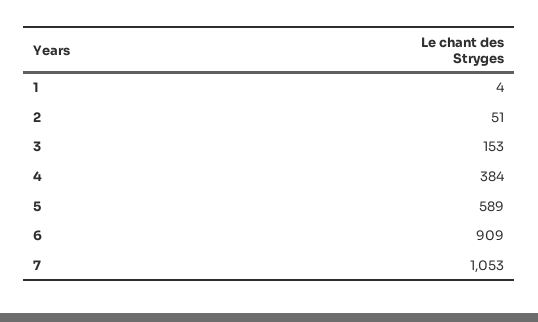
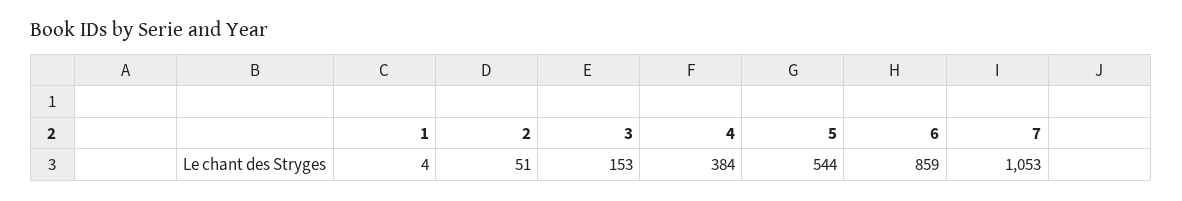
  {
    "1": 4,
    "2": 51,
    "3": 153,
    "4": 384,
-   "5": 589,
+   "5": 544,
-   "6": 909,
+   "6": 859,
    "7": 1053
  }

